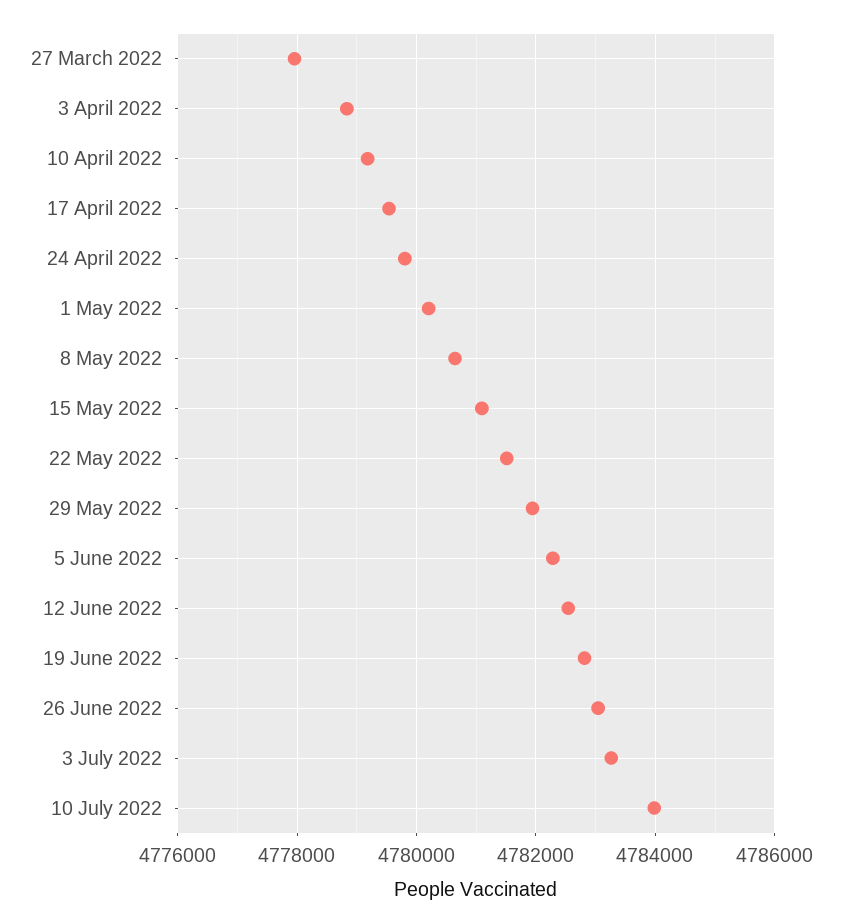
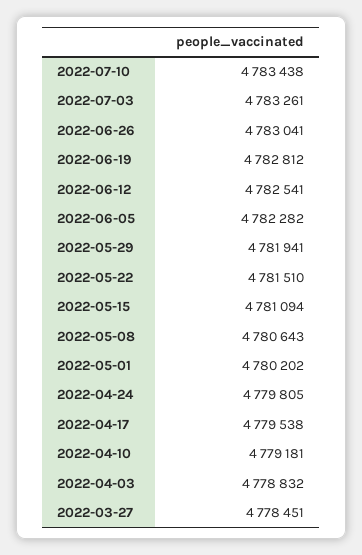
  {
-   "27 March 2022": 4778000,
+   "27 March 2022": 4778451,
    "3 April 2022": 4778832,
    "10 April 2022": 4779181,
    "17 April 2022": 4779538,
    "24 April 2022": 4779805,
    "1 May 2022": 4780202,
    "8 May 2022": 4780643,
    "15 May 2022": 4781094,
    "22 May 2022": 4781510,
    "29 May 2022": 4781941,
    "5 June 2022": 4782282,
    "12 June 2022": 4782541,
    "19 June 2022": 4782812,
    "26 June 2022": 4783041,
    "3 July 2022": 4783261,
-   "10 July 2022": 4784000
+   "10 July 2022": 4783438
  }

